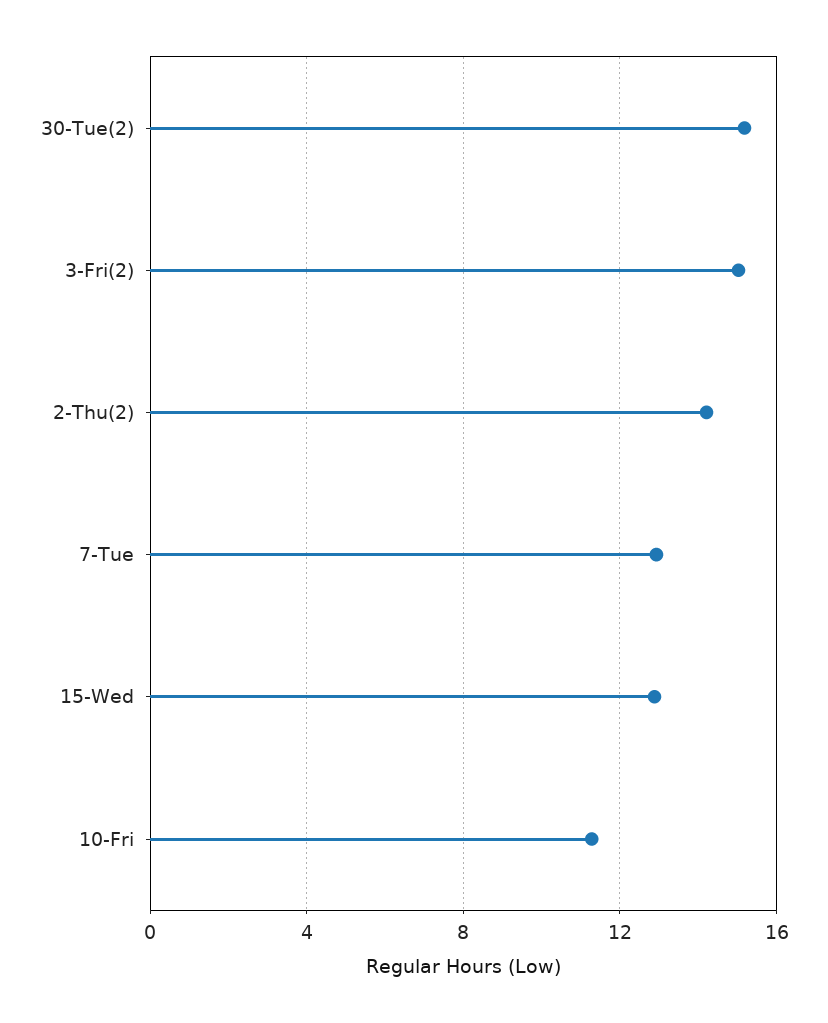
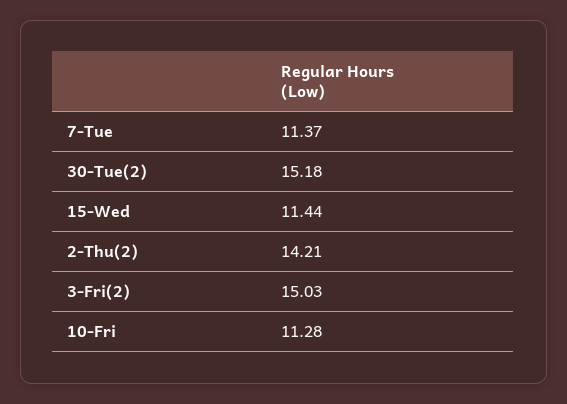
  {
    "30-Tue(2)": 15.18,
    "3-Fri(2)": 15.03,
    "2-Thu(2)": 14.21,
-   "7-Tue": 13,
+   "7-Tue": 11.37,
-   "15-Wed": 13,
+   "15-Wed": 11.44,
    "10-Fri": 11.28
  }

